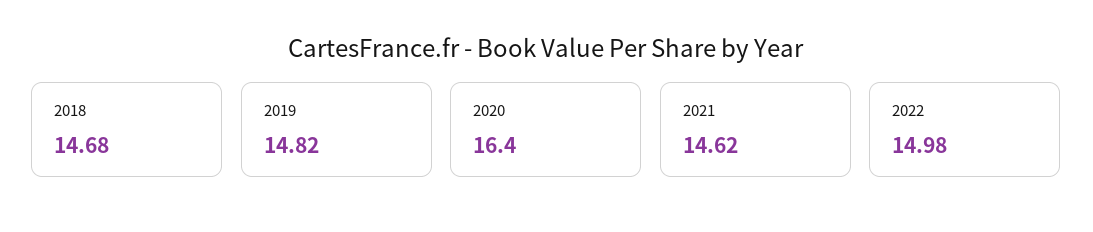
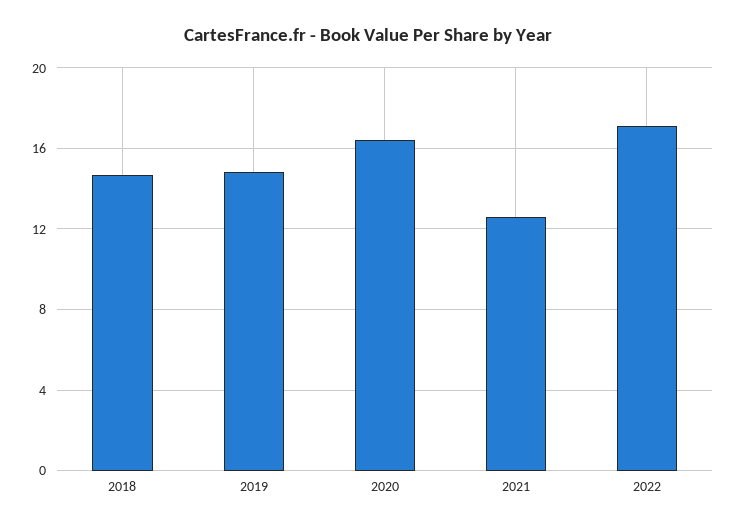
  {
    "2018": 14.68,
    "2019": 14.82,
    "2020": 16.4,
-   "2021": 14.62,
+   "2021": 12.5,
-   "2022": 14.98
+   "2022": 17
  }

